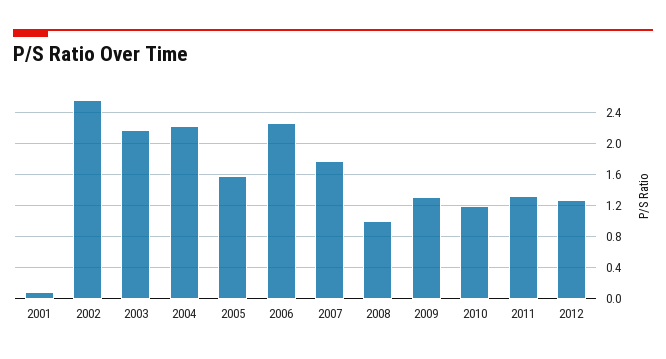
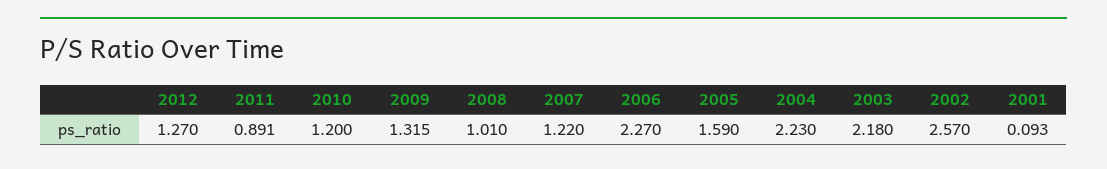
  {
    "2001": 0.093,
    "2002": 2.57,
    "2003": 2.18,
    "2004": 2.23,
    "2005": 1.59,
    "2006": 2.27,
-   "2007": 1.8,
+   "2007": 1.22,
    "2008": 1.01,
    "2009": 1.315,
    "2010": 1.2,
-   "2011": 1.3,
+   "2011": 0.891,
    "2012": 1.27
  }

